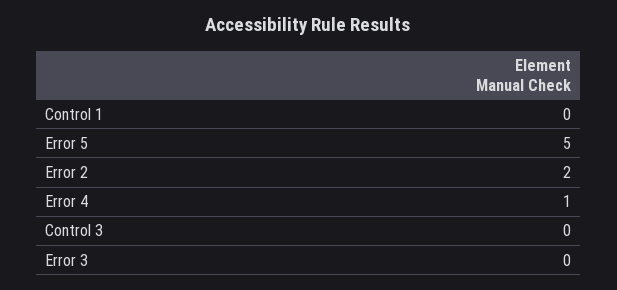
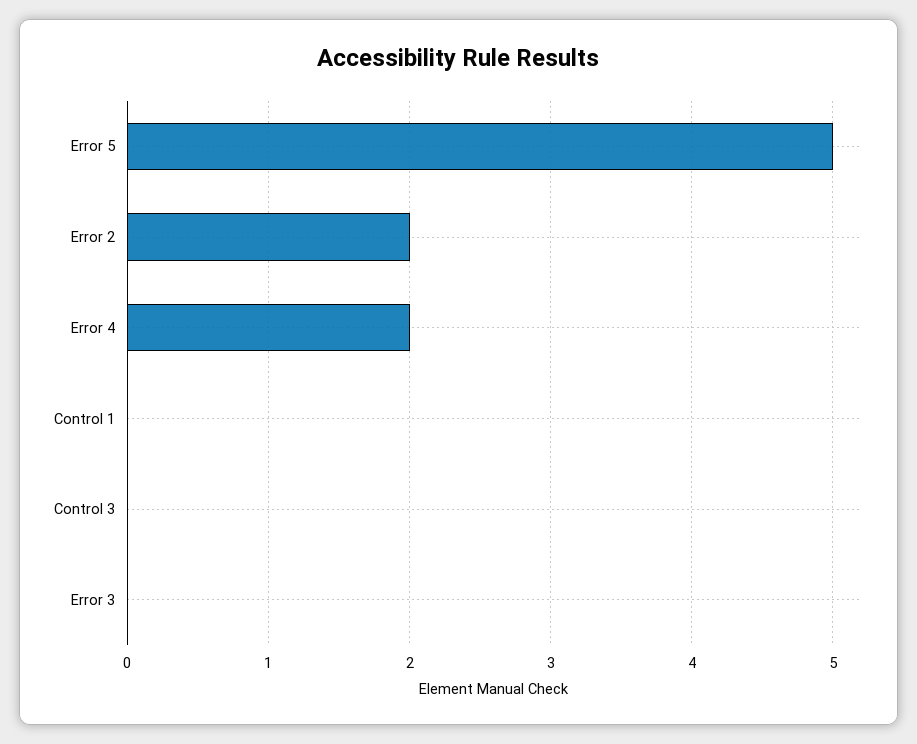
  {
    "Control 1": 0,
    "Error 5": 5,
    "Error 2": 2,
-   "Error 4": 1,
+   "Error 4": 2,
    "Control 3": 0,
    "Error 3": 0
  }

